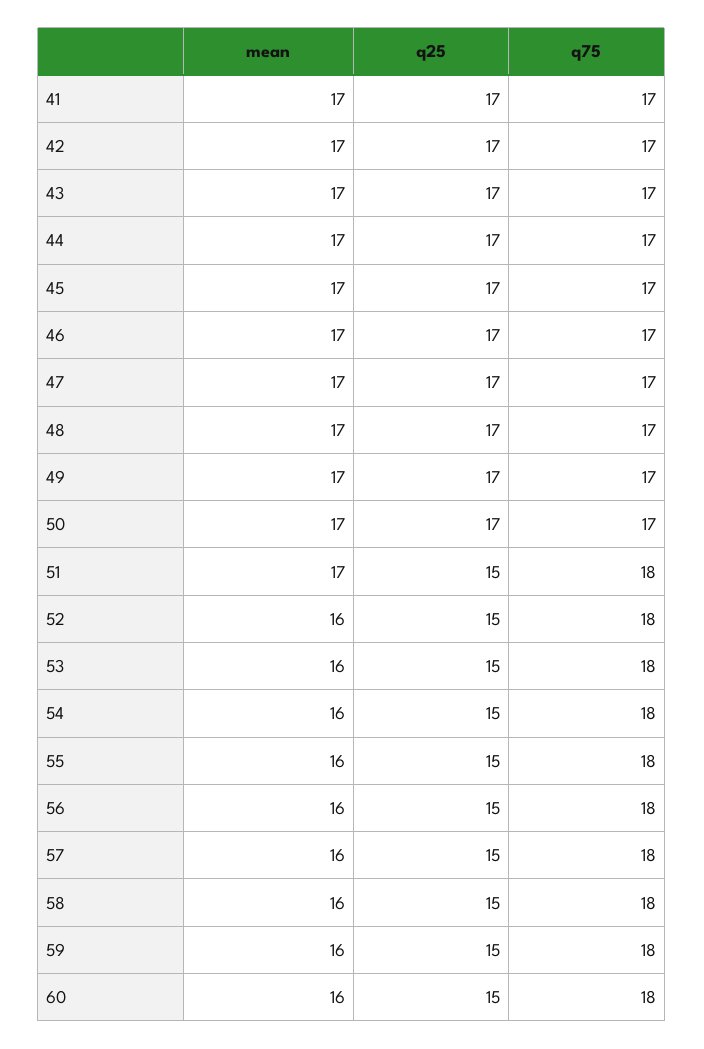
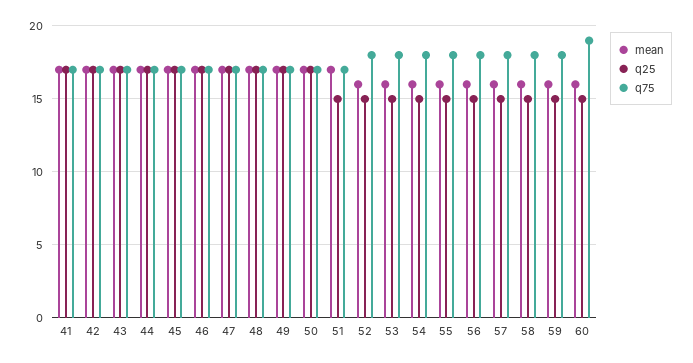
  {
    "mean": {
      "41": 17,
      "42": 17,
      "43": 17,
      "44": 17,
      "45": 17,
      "46": 17,
      "47": 17,
      "48": 17,
      "49": 17,
      "50": 17,
      "51": 17,
      "52": 16,
      "53": 16,
      "54": 16,
      "55": 16,
      "56": 16,
      "57": 16,
      "58": 16,
      "59": 16,
      "60": 16
    },
    "q25": {
      "41": 17,
      "42": 17,
      "43": 17,
      "44": 17,
      "45": 17,
      "46": 17,
      "47": 17,
      "48": 17,
      "49": 17,
      "50": 17,
      "51": 15,
      "52": 15,
      "53": 15,
      "54": 15,
      "55": 15,
      "56": 15,
      "57": 15,
      "58": 15,
      "59": 15,
      "60": 15
    },
    "q75": {
      "41": 17,
      "42": 17,
      "43": 17,
      "44": 17,
      "45": 17,
      "46": 17,
      "47": 17,
      "48": 17,
      "49": 17,
      "50": 17,
-     "51": 18,
+     "51": 17,
      "52": 18,
      "53": 18,
      "54": 18,
      "55": 18,
      "56": 18,
      "57": 18,
      "58": 18,
      "59": 18,
-     "60": 18
+     "60": 19
    }
  }

